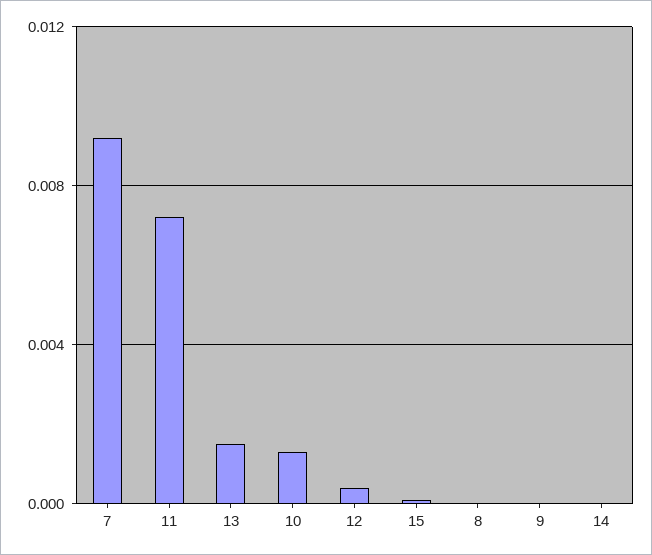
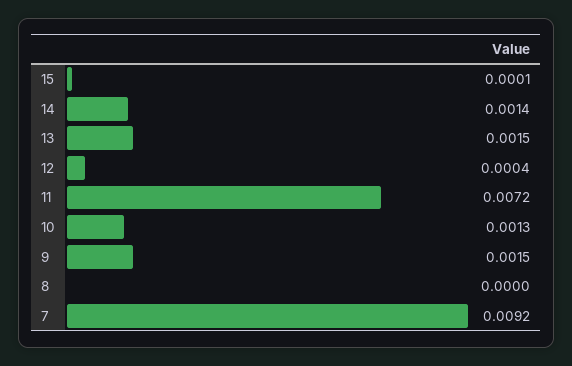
  {
    "7": 0.0092,
    "11": 0.0072,
    "13": 0.0015,
    "10": 0.0013,
    "12": 0.0004,
    "15": 0.0001,
    "8": 0,
-   "9": 0,
+   "9": 0.0015,
-   "14": 0
+   "14": 0.0014
  }

